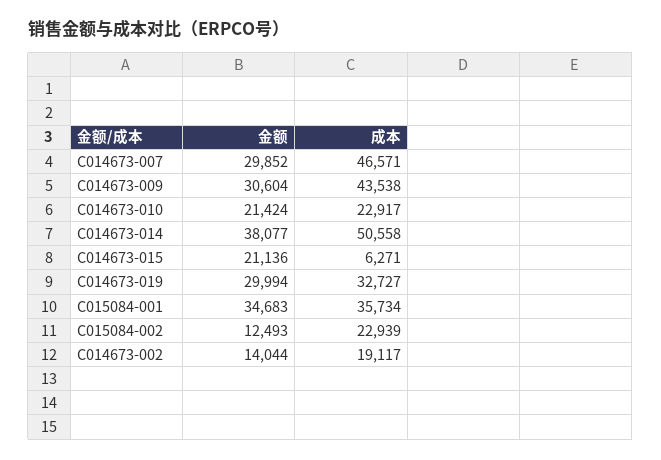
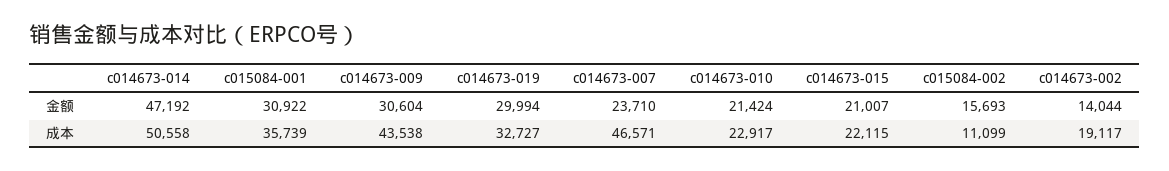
  {
    "金额": {
-     "C014673-007": 29852,
+     "C014673-007": 23710,
      "C014673-009": 30604,
      "C014673-010": 21424,
-     "C014673-014": 38077,
+     "C014673-014": 47192,
-     "C014673-015": 21136,
+     "C014673-015": 21007,
      "C014673-019": 29994,
-     "C015084-001": 34683,
+     "C015084-001": 30922,
-     "C015084-002": 12493,
+     "C015084-002": 15693,
      "C014673-002": 14044
    },
    "成本": {
      "C014673-007": 46571,
      "C014673-009": 43538,
      "C014673-010": 22917,
      "C014673-014": 50558,
-     "C014673-015": 6271,
+     "C014673-015": 22115,
      "C014673-019": 32727,
-     "C015084-001": 35734,
+     "C015084-001": 35739,
-     "C015084-002": 22939,
+     "C015084-002": 11099,
      "C014673-002": 19117
    }
  }

